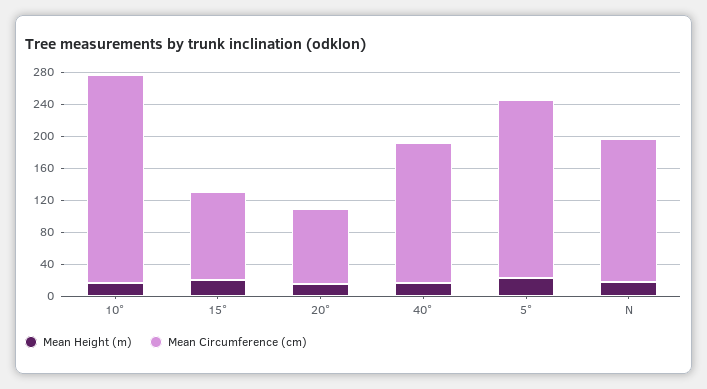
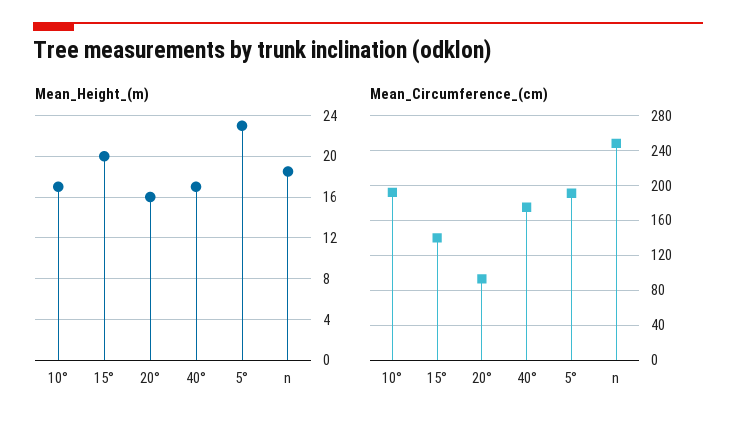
  {
    "Mean Height (m)": {
      "10°": 17,
      "15°": 20,
      "20°": 16,
      "40°": 17,
      "5°": 23,
      "N": 19
    },
    "Mean Circumference (cm)": {
-     "10°": 260,
+     "10°": 190,
-     "15°": 110,
+     "15°": 140,
      "20°": 90,
      "40°": 180,
-     "5°": 220,
+     "5°": 190,
-     "N": 180
+     "N": 250
    }
  }

